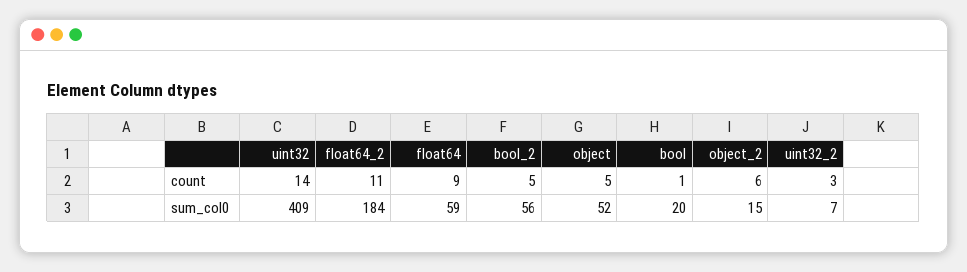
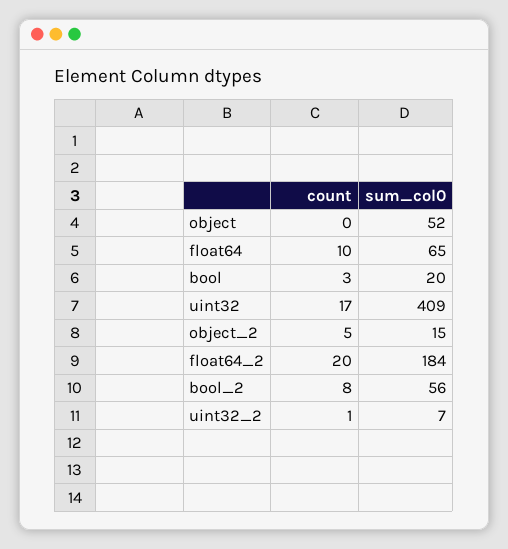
  {
    "uint32": {
-     "count": 14,
+     "count": 17,
      "sum_col0": 409
    },
    "float64_2": {
-     "count": 11,
+     "count": 20,
      "sum_col0": 184
    },
    "float64": {
-     "count": 9,
+     "count": 10,
-     "sum_col0": 59
+     "sum_col0": 65
    },
    "bool_2": {
-     "count": 5,
+     "count": 8,
      "sum_col0": 56
    },
    "object": {
-     "count": 5,
+     "count": 0,
      "sum_col0": 52
    },
    "bool": {
-     "count": 1,
+     "count": 3,
      "sum_col0": 20
    },
    "object_2": {
-     "count": 6,
+     "count": 5,
      "sum_col0": 15
    },
    "uint32_2": {
-     "count": 3,
+     "count": 1,
      "sum_col0": 7
    }
  }

